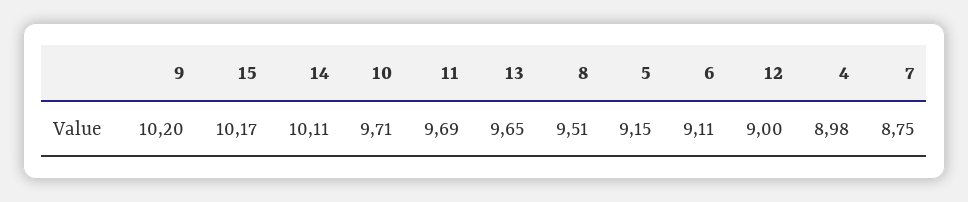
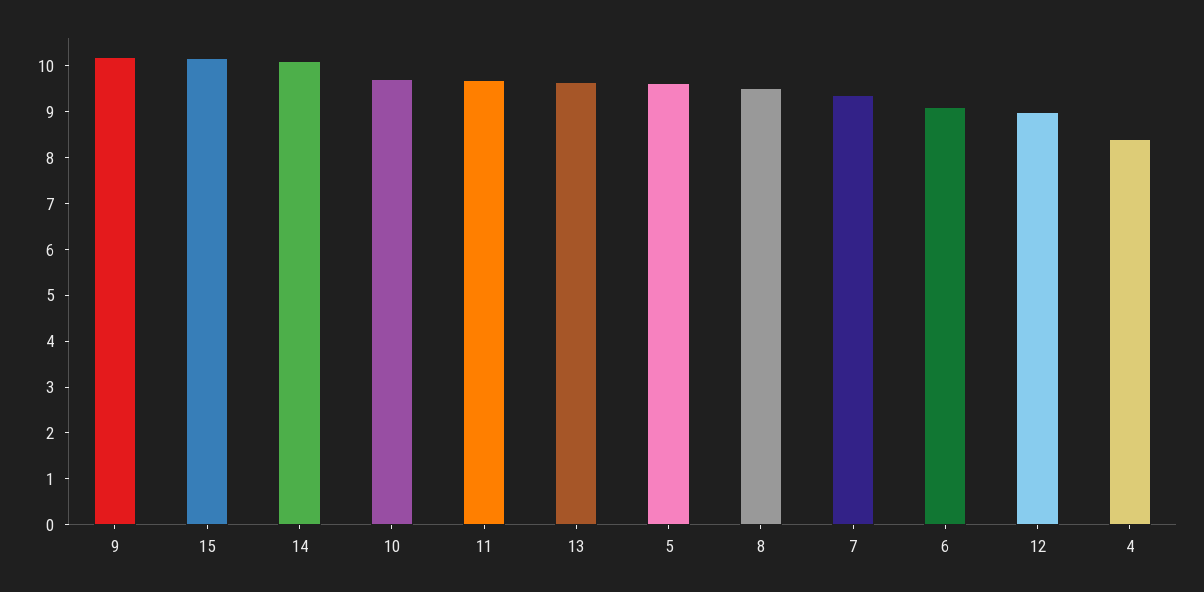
  {
    "9": 10.2,
    "15": 10.17,
    "14": 10.11,
    "10": 9.71,
    "11": 9.69,
    "13": 9.65,
    "8": 9.51,
-   "5": 9.15,
+   "5": 9.6,
    "6": 9.11,
    "12": 9,
-   "4": 8.98,
+   "4": 8.4,
-   "7": 8.75
+   "7": 9.4
  }

